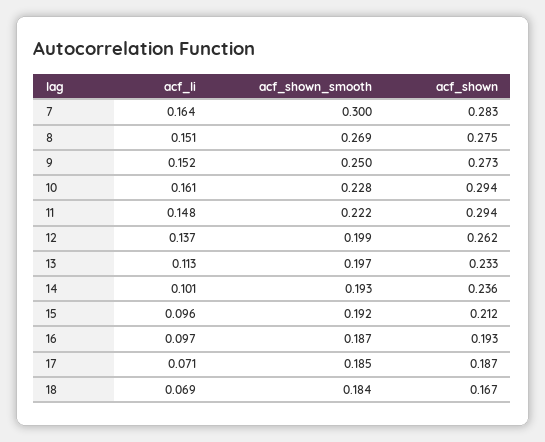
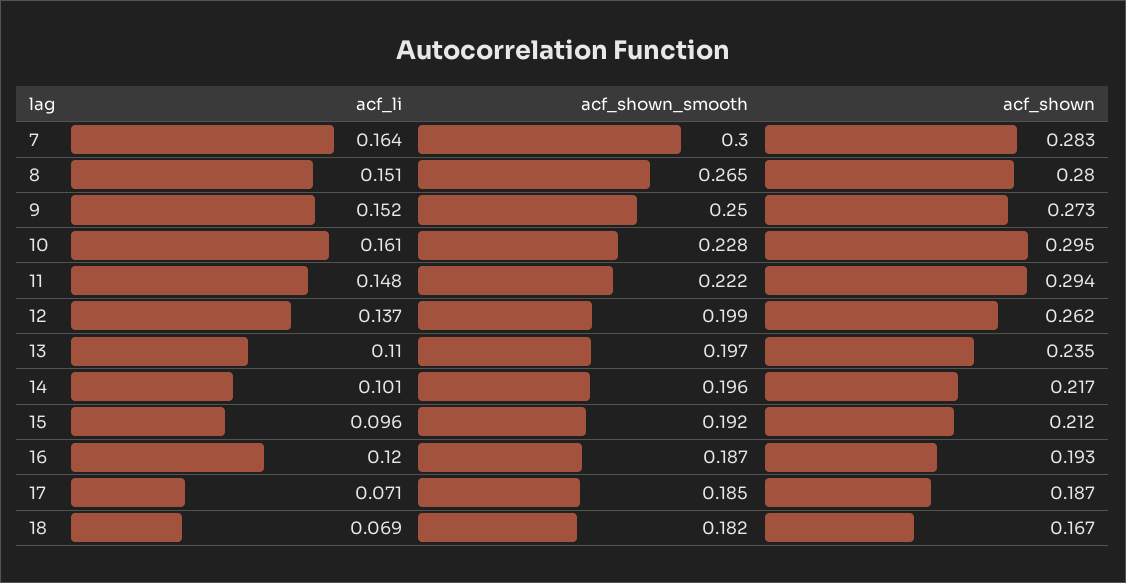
  {
    "acf_li": {
      "7": 0.164,
      "8": 0.151,
      "9": 0.152,
      "10": 0.161,
      "11": 0.148,
      "12": 0.137,
-     "13": 0.113,
+     "13": 0.11,
      "14": 0.101,
      "15": 0.096,
-     "16": 0.097,
+     "16": 0.12,
      "17": 0.071,
      "18": 0.069
    },
    "acf_shown_smooth": {
      "7": 0.3,
-     "8": 0.269,
+     "8": 0.265,
      "9": 0.25,
      "10": 0.228,
      "11": 0.222,
      "12": 0.199,
      "13": 0.197,
-     "14": 0.193,
+     "14": 0.196,
      "15": 0.192,
      "16": 0.187,
      "17": 0.185,
-     "18": 0.184
+     "18": 0.182
    },
    "acf_shown": {
      "7": 0.283,
-     "8": 0.275,
+     "8": 0.28,
      "9": 0.273,
-     "10": 0.294,
+     "10": 0.295,
      "11": 0.294,
      "12": 0.262,
-     "13": 0.233,
+     "13": 0.235,
-     "14": 0.236,
+     "14": 0.217,
      "15": 0.212,
      "16": 0.193,
      "17": 0.187,
      "18": 0.167
    }
  }

